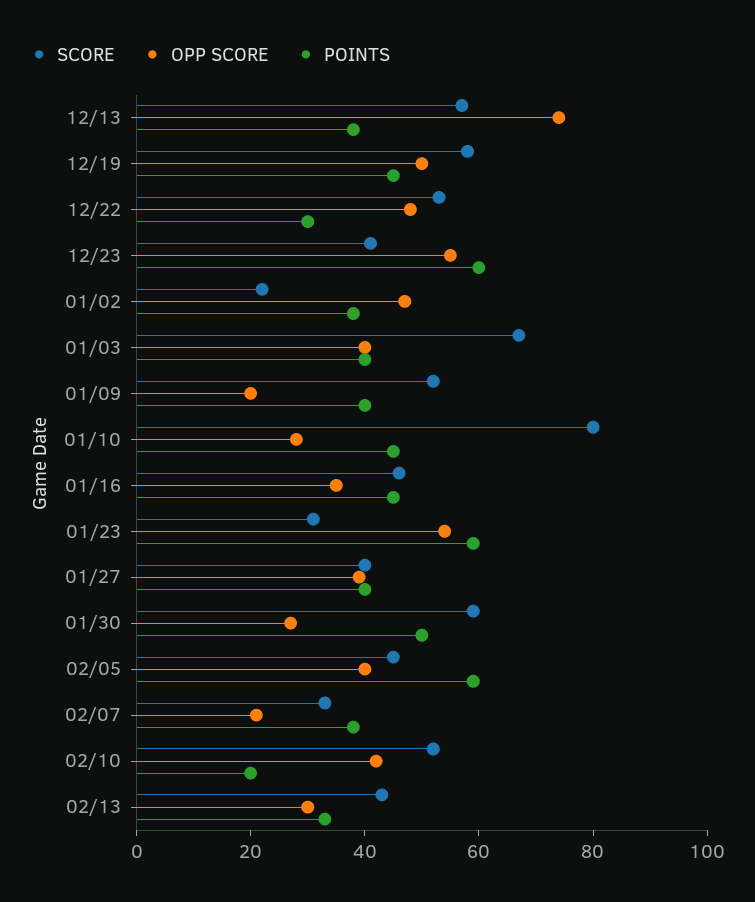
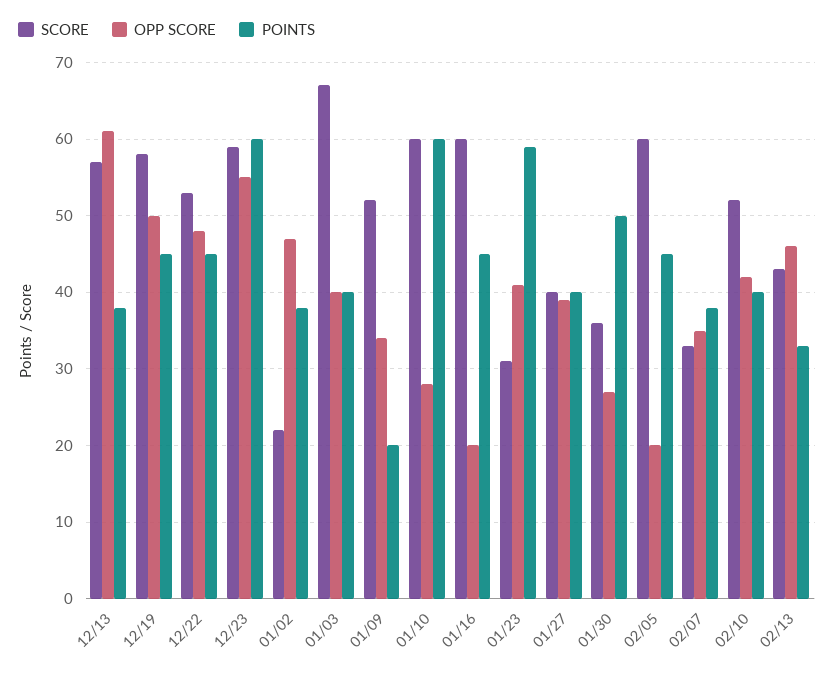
  {
    "SCORE": {
      "12/13": 57,
      "12/19": 58,
      "12/22": 53,
-     "12/23": 40,
+     "12/23": 59,
      "01/02": 22,
      "01/03": 67,
      "01/09": 52,
-     "01/10": 80,
+     "01/10": 60,
-     "01/16": 45,
+     "01/16": 60,
      "01/23": 31,
      "01/27": 40,
-     "01/30": 60,
+     "01/30": 36,
-     "02/05": 45,
+     "02/05": 60,
      "02/07": 33,
      "02/10": 52,
      "02/13": 43
    },
    "OPP SCORE": {
-     "12/13": 75,
+     "12/13": 61,
      "12/19": 50,
      "12/22": 48,
      "12/23": 55,
      "01/02": 47,
      "01/03": 40,
-     "01/09": 20,
+     "01/09": 34,
      "01/10": 28,
-     "01/16": 35,
+     "01/16": 20,
-     "01/23": 55,
+     "01/23": 41,
      "01/27": 39,
      "01/30": 27,
-     "02/05": 40,
+     "02/05": 20,
-     "02/07": 20,
+     "02/07": 35,
      "02/10": 42,
-     "02/13": 30
+     "02/13": 46
    },
    "POINTS": {
      "12/13": 38,
      "12/19": 45,
-     "12/22": 30,
+     "12/22": 45,
      "12/23": 60,
      "01/02": 38,
      "01/03": 40,
-     "01/09": 40,
+     "01/09": 20,
-     "01/10": 45,
+     "01/10": 60,
      "01/16": 45,
      "01/23": 59,
      "01/27": 40,
      "01/30": 50,
-     "02/05": 60,
+     "02/05": 45,
      "02/07": 38,
-     "02/10": 20,
+     "02/10": 40,
      "02/13": 33
    }
  }

